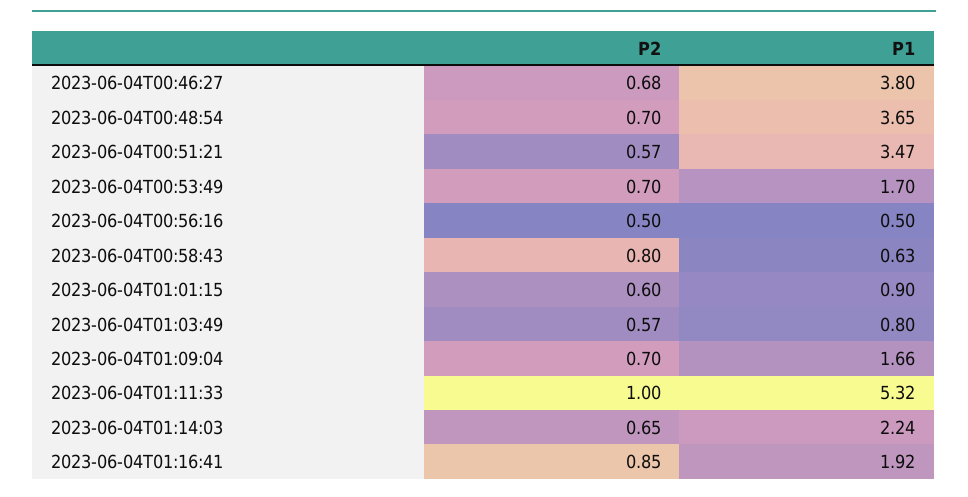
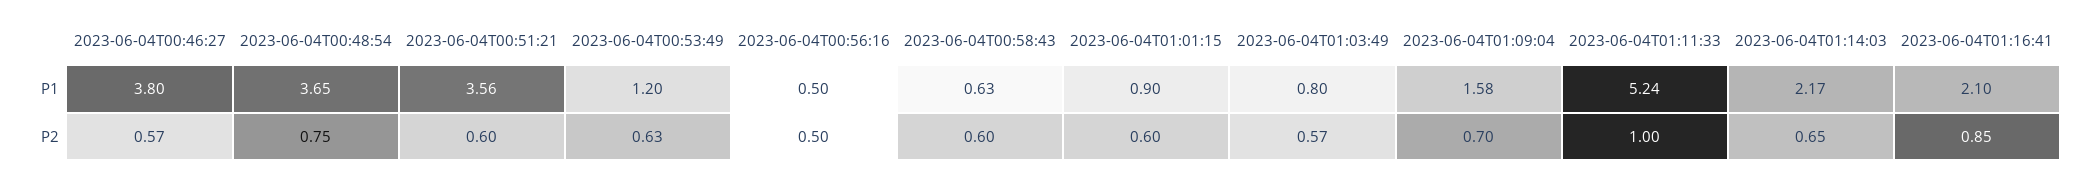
  {
    "P2": {
-     "2023-06-04T00:46:27": 0.68,
+     "2023-06-04T00:46:27": 0.57,
-     "2023-06-04T00:48:54": 0.7,
+     "2023-06-04T00:48:54": 0.75,
-     "2023-06-04T00:51:21": 0.57,
+     "2023-06-04T00:51:21": 0.6,
-     "2023-06-04T00:53:49": 0.7,
+     "2023-06-04T00:53:49": 0.63,
      "2023-06-04T00:56:16": 0.5,
-     "2023-06-04T00:58:43": 0.8,
+     "2023-06-04T00:58:43": 0.6,
      "2023-06-04T01:01:15": 0.6,
      "2023-06-04T01:03:49": 0.57,
      "2023-06-04T01:09:04": 0.7,
      "2023-06-04T01:11:33": 1,
      "2023-06-04T01:14:03": 0.65,
      "2023-06-04T01:16:41": 0.85
    },
    "P1": {
      "2023-06-04T00:46:27": 3.8,
      "2023-06-04T00:48:54": 3.65,
-     "2023-06-04T00:51:21": 3.47,
+     "2023-06-04T00:51:21": 3.56,
-     "2023-06-04T00:53:49": 1.7,
+     "2023-06-04T00:53:49": 1.2,
      "2023-06-04T00:56:16": 0.5,
      "2023-06-04T00:58:43": 0.63,
      "2023-06-04T01:01:15": 0.9,
      "2023-06-04T01:03:49": 0.8,
-     "2023-06-04T01:09:04": 1.66,
+     "2023-06-04T01:09:04": 1.58,
-     "2023-06-04T01:11:33": 5.32,
+     "2023-06-04T01:11:33": 5.24,
-     "2023-06-04T01:14:03": 2.24,
+     "2023-06-04T01:14:03": 2.17,
-     "2023-06-04T01:16:41": 1.92
+     "2023-06-04T01:16:41": 2.1
    }
  }

